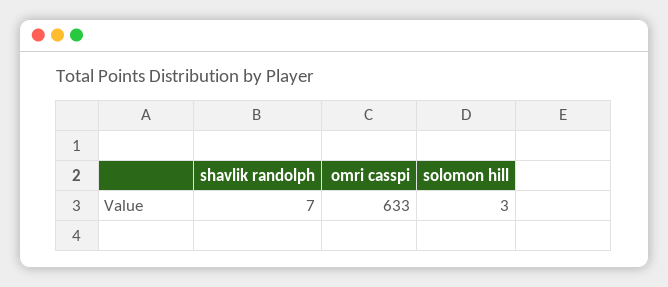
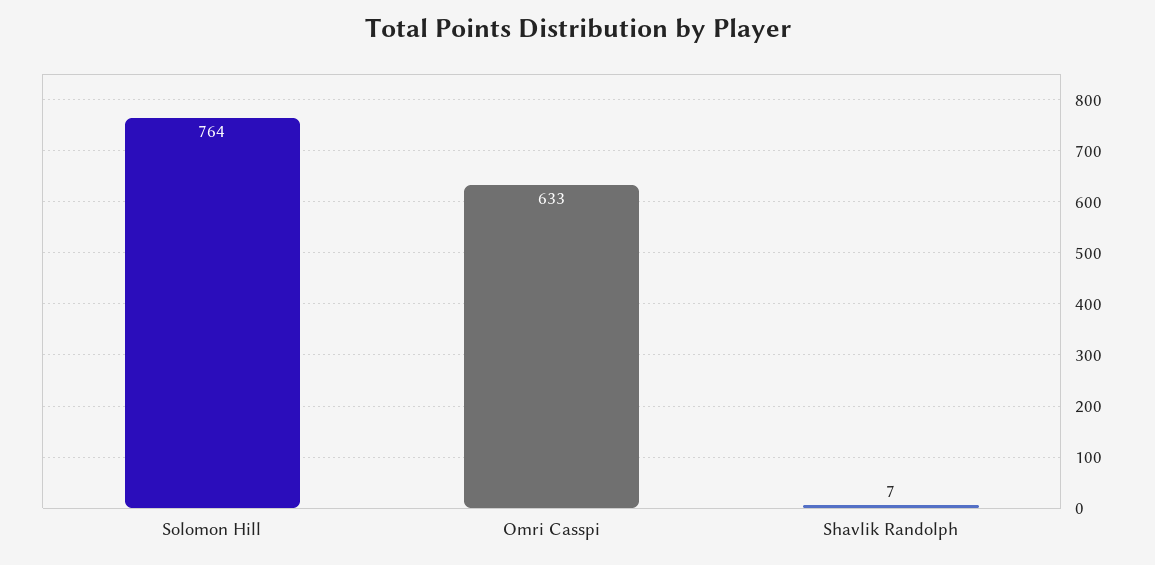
  {
    "shavlik randolph": 7,
    "omri casspi": 633,
-   "solomon hill": 3
+   "solomon hill": 764
  }

